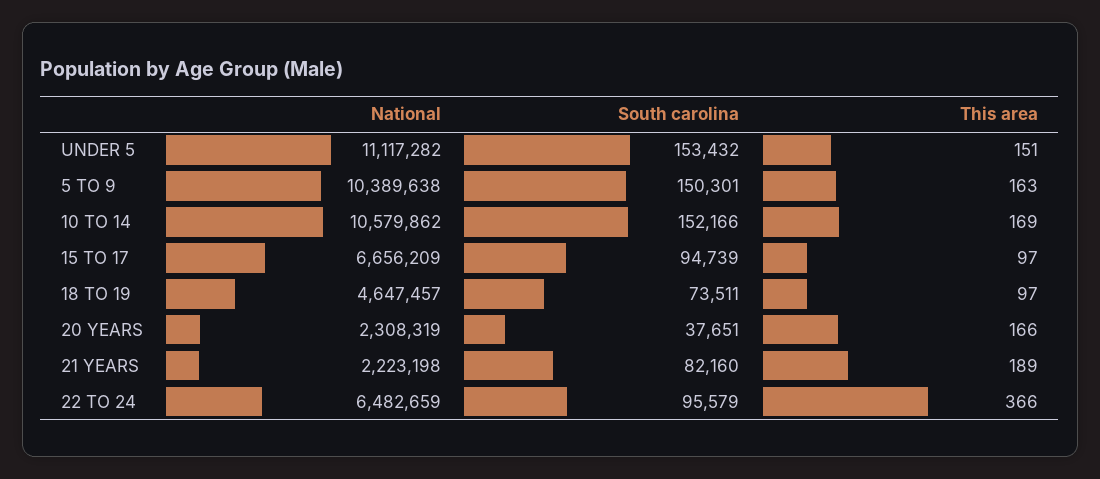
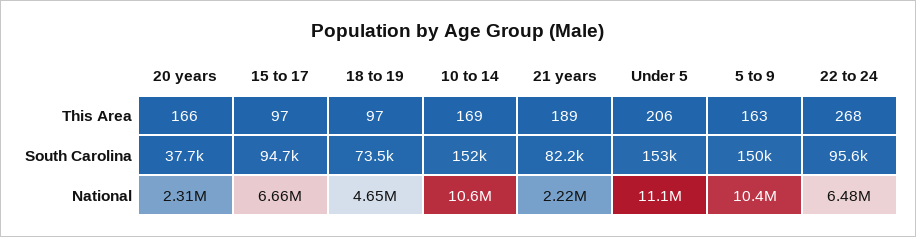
  {
    "National": {
      "UNDER 5": 11117282,
      "5 TO 9": 10389638,
      "10 TO 14": 10579862,
      "15 TO 17": 6656209,
      "18 TO 19": 4647457,
      "20 YEARS": 2308319,
      "21 YEARS": 2223198,
      "22 TO 24": 6482659
    },
    "South carolina": {
      "UNDER 5": 153432,
      "5 TO 9": 150301,
      "10 TO 14": 152166,
      "15 TO 17": 94739,
      "18 TO 19": 73511,
      "20 YEARS": 37651,
      "21 YEARS": 82160,
      "22 TO 24": 95579
    },
    "This area": {
-     "UNDER 5": 151,
+     "UNDER 5": 206,
      "5 TO 9": 163,
      "10 TO 14": 169,
      "15 TO 17": 97,
      "18 TO 19": 97,
      "20 YEARS": 166,
      "21 YEARS": 189,
-     "22 TO 24": 366
+     "22 TO 24": 268
    }
  }

